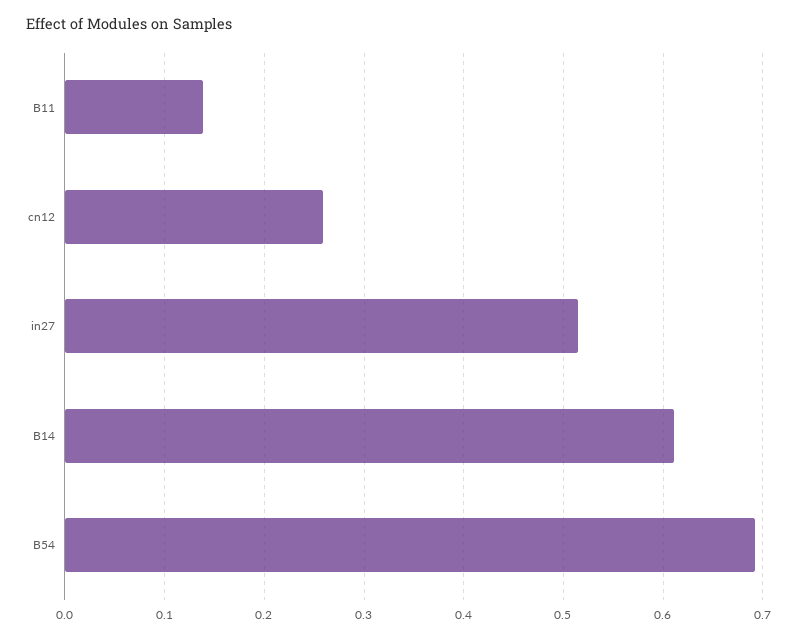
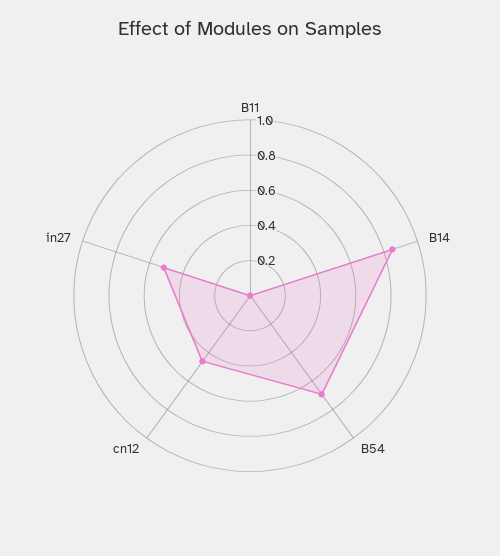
  {
-   "B11": 0.14,
+   "B11": 0,
-   "cn12": 0.26,
+   "cn12": 0.45,
    "in27": 0.51,
-   "B14": 0.61,
+   "B14": 0.85,
    "B54": 0.69
  }

